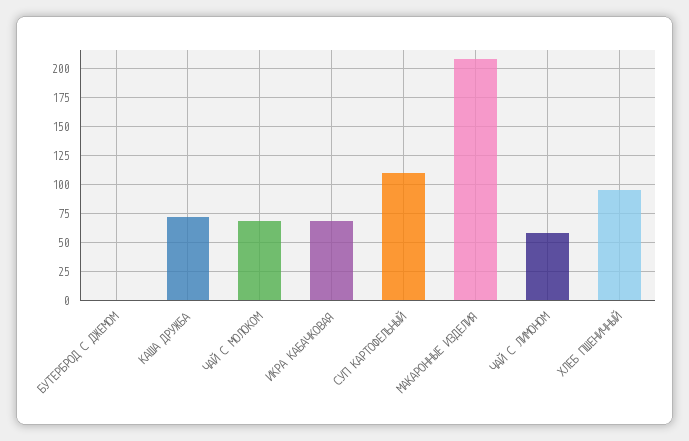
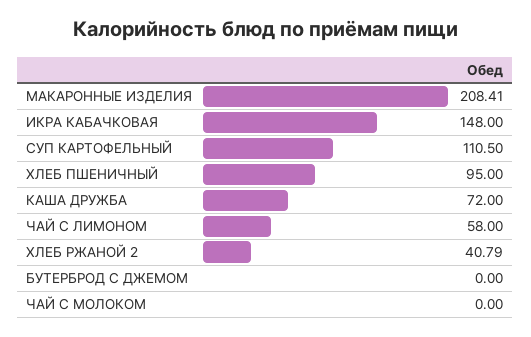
  {
    "БУТЕРБРОД С ДЖЕМОМ": 0,
    "КАША ДРУЖБА": 72,
-   "ЧАЙ С МОЛОКОМ": 75,
+   "ЧАЙ С МОЛОКОМ": 0,
-   "ИКРА КАБАЧКОВАЯ": 75,
+   "ИКРА КАБАЧКОВАЯ": 148,
    "СУП КАРТОФЕЛЬНЫЙ": 110.5,
    "МАКАРОННЫЕ ИЗДЕЛИЯ": 208.41,
    "ЧАЙ С ЛИМОНОМ": 58,
-   "ХЛЕБ ПШЕНИЧНЫЙ": 95
+   "ХЛЕБ ПШЕНИЧНЫЙ": 95,
+   "ХЛЕБ РЖАНОЙ 2": 40.79
  }

